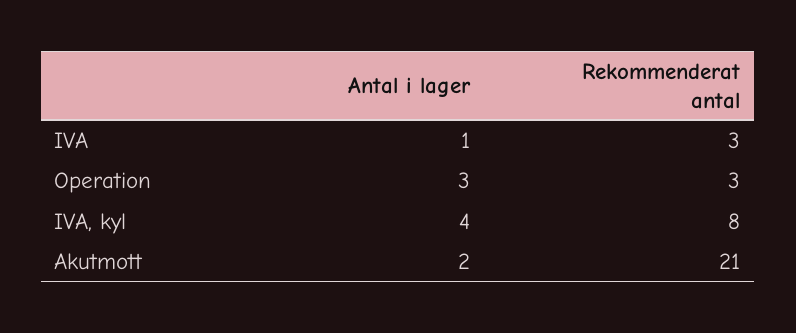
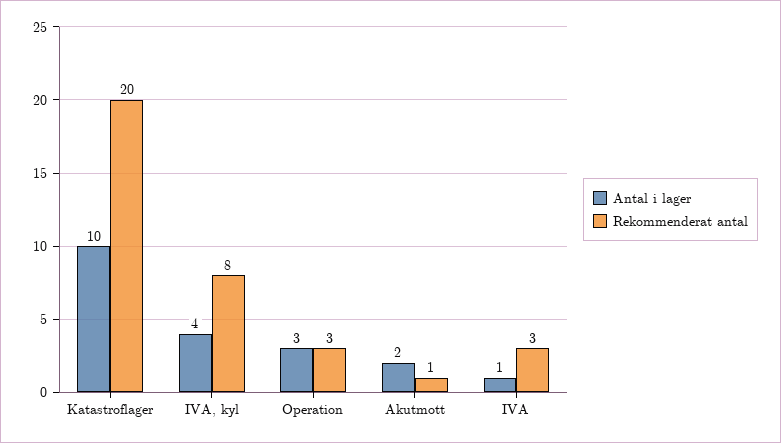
  {
    "Antal i lager": {
      "IVA": 1,
      "Operation": 3,
      "IVA, kyl": 4,
-     "Akutmott": 2
+     "Akutmott": 2,
+     "Katastroflager": 10
    },
    "Rekommenderat antal": {
      "IVA": 3,
      "Operation": 3,
      "IVA, kyl": 8,
-     "Akutmott": 21
+     "Akutmott": 1,
+     "Katastroflager": 20
    }
  }

